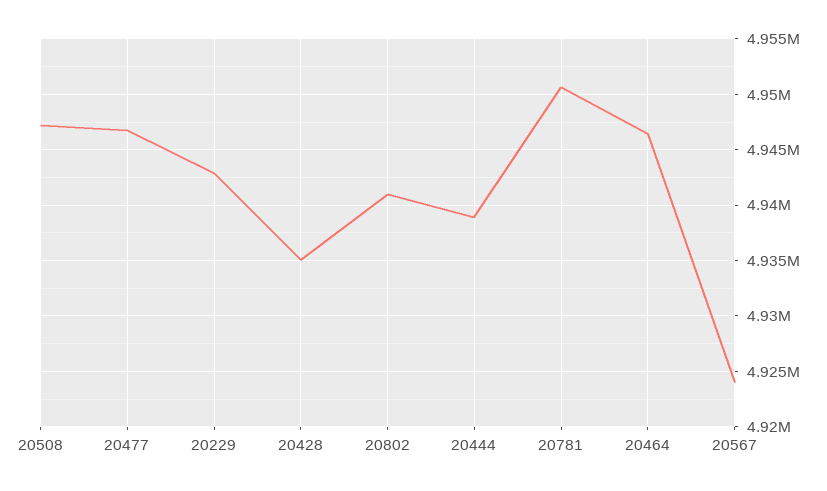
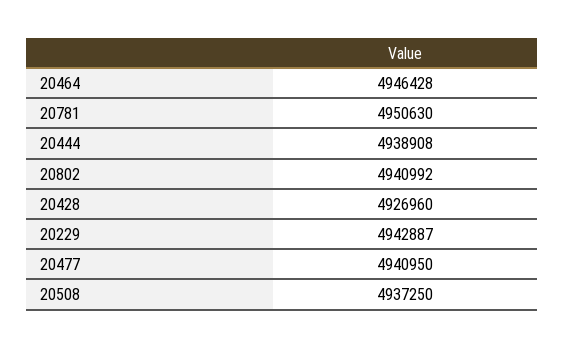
  {
-   "20508": 4947000,
+   "20508": 4937250,
-   "20477": 4947000,
+   "20477": 4940950,
    "20229": 4942887,
-   "20428": 4935000,
+   "20428": 4926960,
    "20802": 4940992,
    "20444": 4938908,
    "20781": 4950630,
-   "20464": 4946428,
+   "20464": 4946428
-   "20567": 4924000
  }

